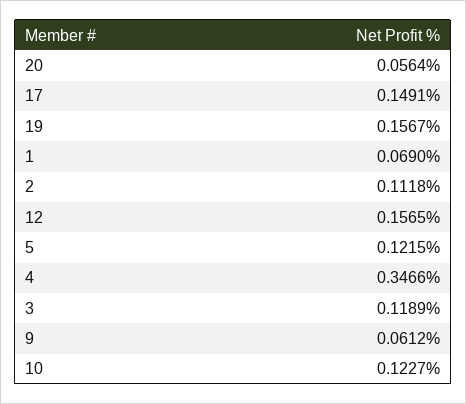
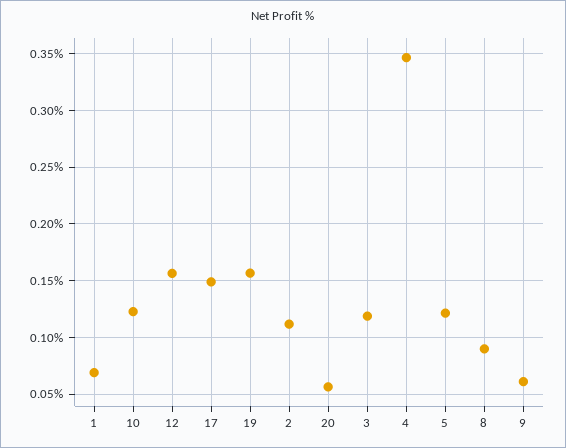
  {
    "20": 0.0564,
    "17": 0.1491,
    "19": 0.1567,
    "1": 0.069,
    "2": 0.1118,
    "12": 0.1565,
    "5": 0.1215,
    "4": 0.3466,
    "3": 0.1189,
    "9": 0.0612,
-   "10": 0.1227
+   "10": 0.1227,
+   "8": 0.09
  }

